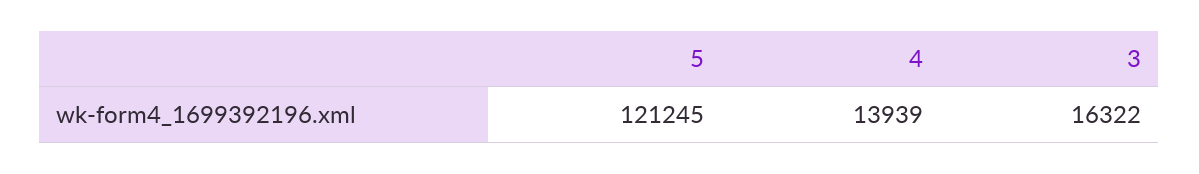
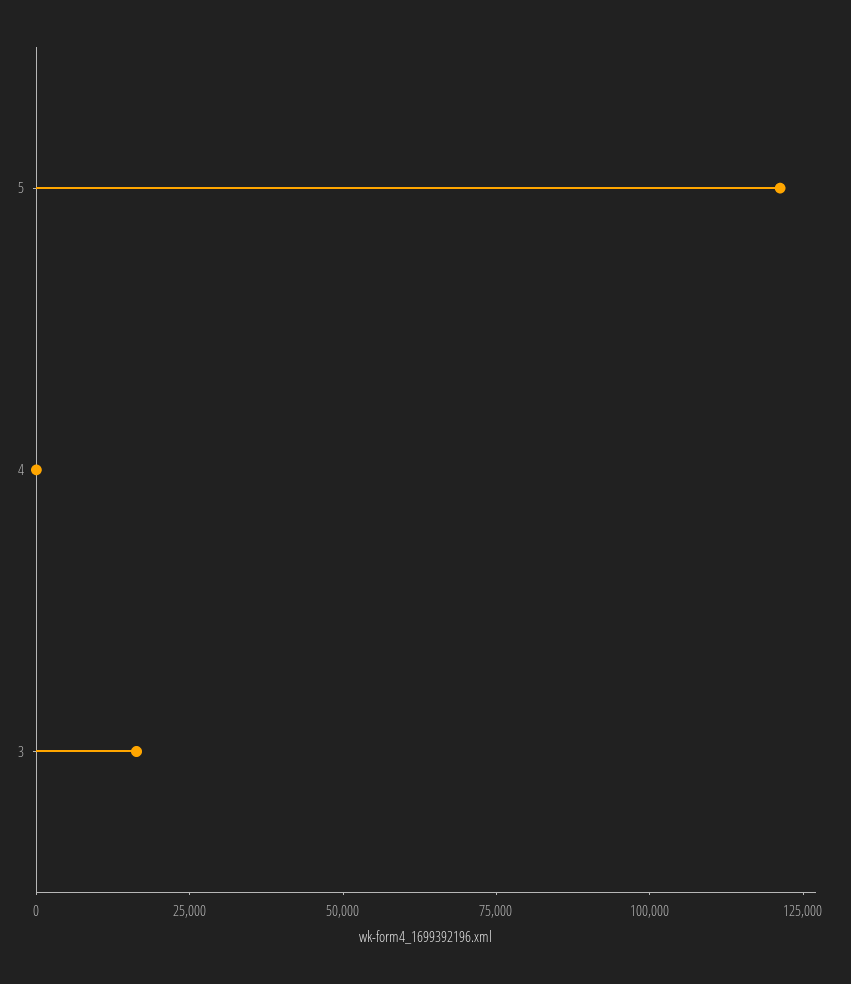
  {
    "5": 121245,
-   "4": 13939,
+   "4": 0,
    "3": 16322
  }

